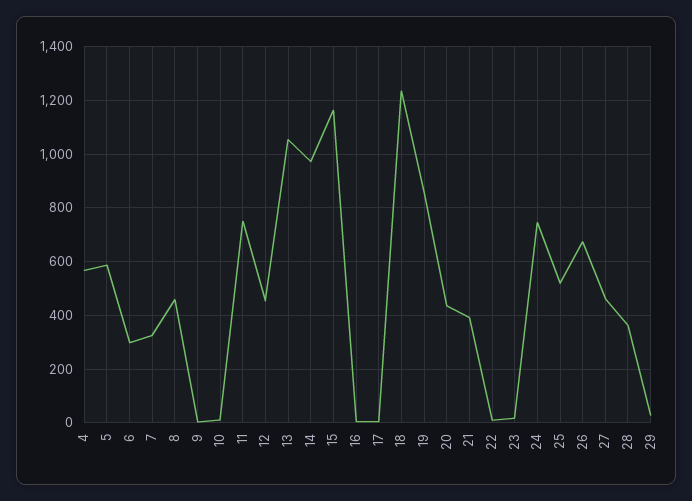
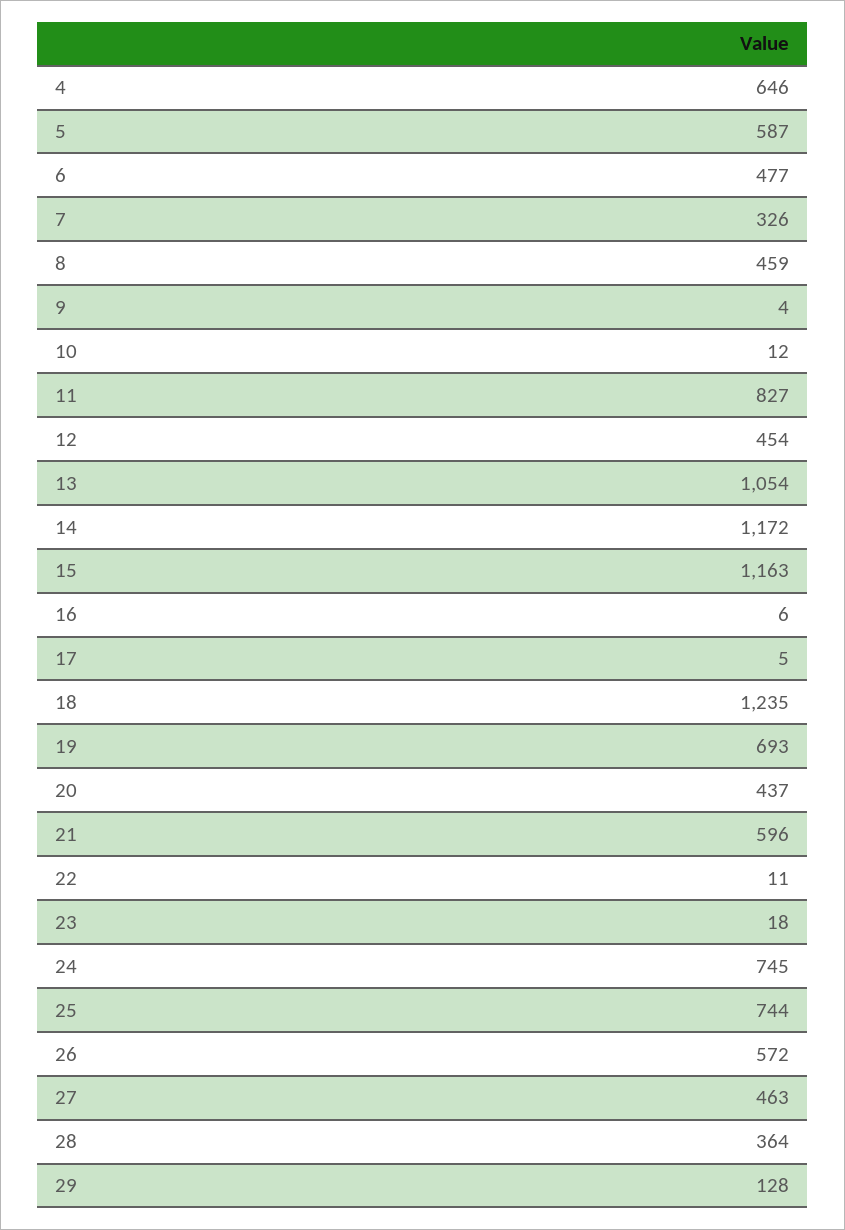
  {
-   "4": 575,
+   "4": 646,
    "5": 587,
-   "6": 300,
+   "6": 477,
    "7": 326,
    "8": 459,
    "9": 4,
    "10": 12,
-   "11": 750,
+   "11": 827,
    "12": 454,
    "13": 1054,
-   "14": 975,
+   "14": 1172,
    "15": 1163,
    "16": 6,
    "17": 5,
    "18": 1235,
-   "19": 850,
+   "19": 693,
    "20": 437,
-   "21": 400,
+   "21": 596,
    "22": 11,
    "23": 18,
    "24": 745,
-   "25": 525,
+   "25": 744,
-   "26": 675,
+   "26": 572,
    "27": 463,
    "28": 364,
-   "29": 25
+   "29": 128
  }

